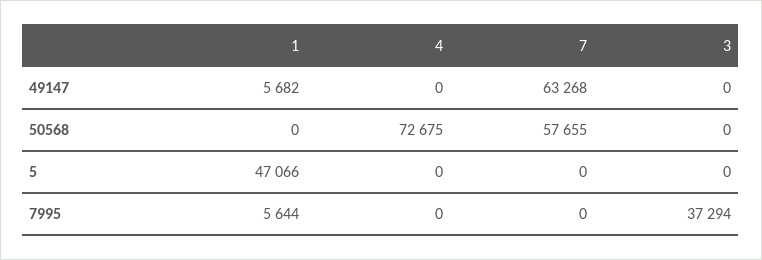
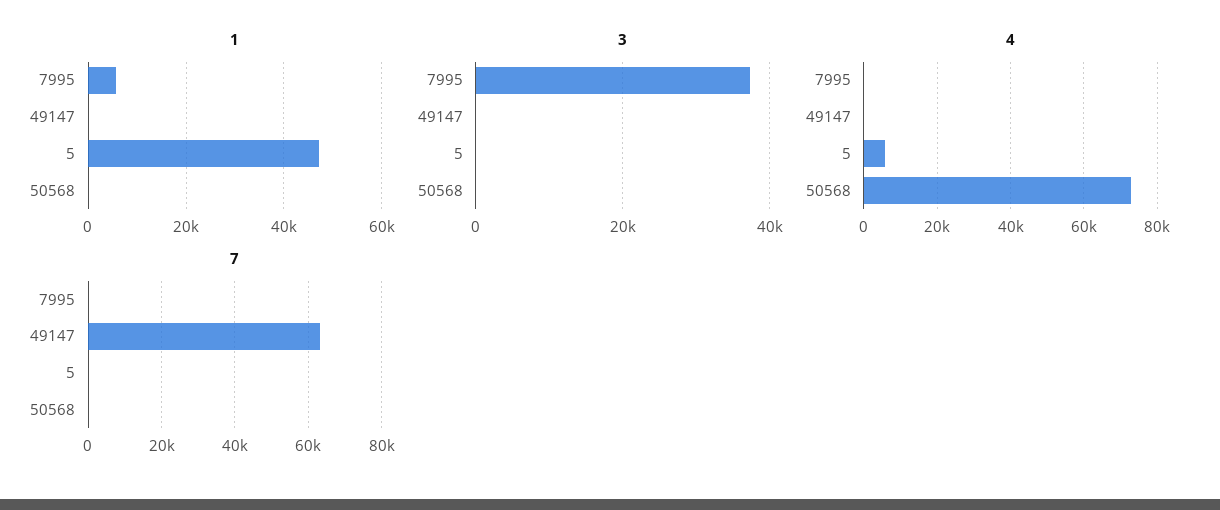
  {
    "1": {
-     "49147": 5682,
+     "49147": 0,
      "50568": 0,
      "5": 47066,
      "7995": 5644
    },
    "4": {
      "49147": 0,
      "50568": 72675,
-     "5": 0,
+     "5": 6000,
      "7995": 0
    },
    "7": {
      "49147": 63268,
-     "50568": 57655,
+     "50568": 0,
      "5": 0,
      "7995": 0
    },
    "3": {
      "49147": 0,
      "50568": 0,
      "5": 0,
      "7995": 37294
    }
  }

